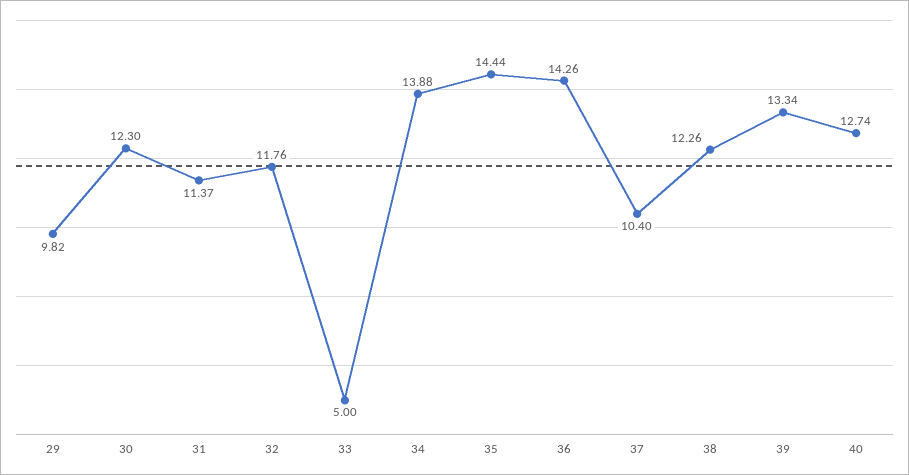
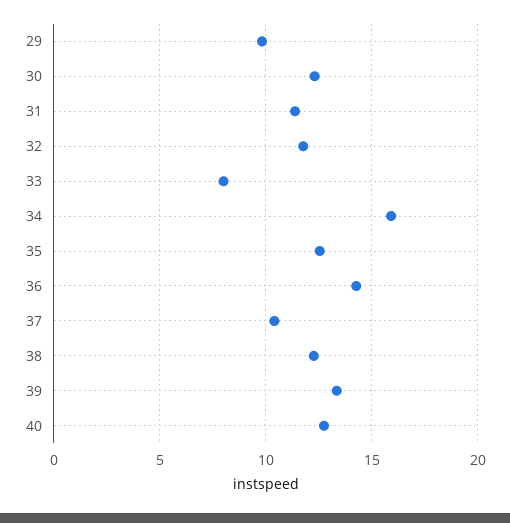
  {
    "29": 9.82,
    "30": 12.3,
    "31": 11.37,
    "32": 11.76,
-   "33": 5,
+   "33": 8,
-   "34": 13.88,
+   "34": 16,
-   "35": 14.44,
+   "35": 12.5,
    "36": 14.26,
    "37": 10.4,
    "38": 12.26,
    "39": 13.34,
    "40": 12.74
  }

